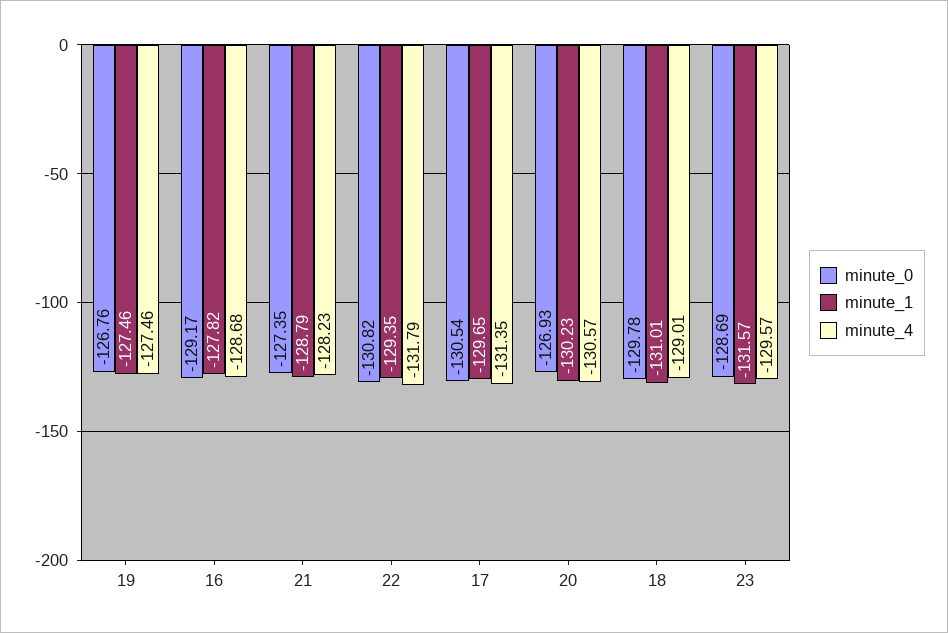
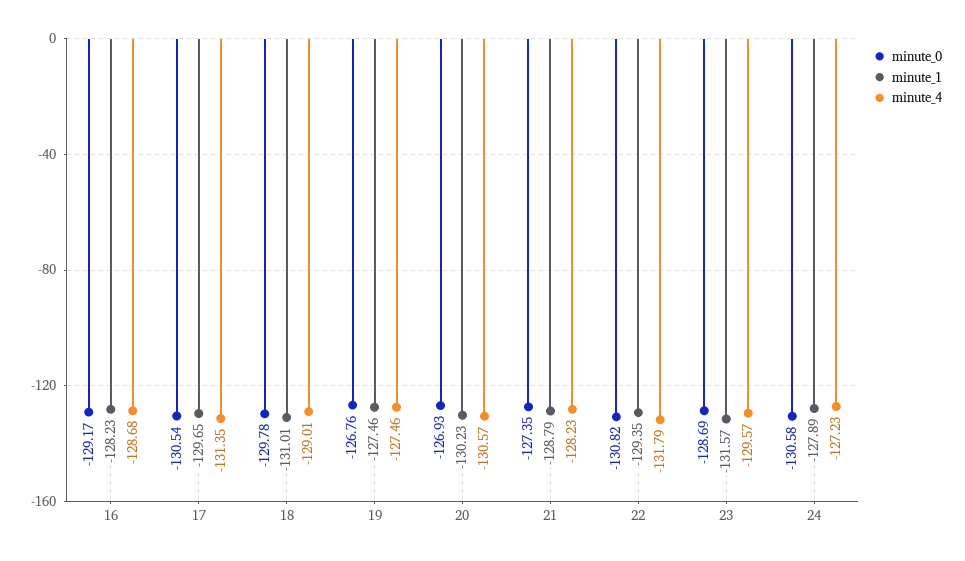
  {
    "minute_0": {
      "19": -126.76,
      "16": -129.17,
      "21": -127.35,
      "22": -130.82,
      "17": -130.54,
      "20": -126.93,
      "18": -129.78,
-     "23": -128.69
+     "23": -128.69,
+     "24": -130.58
    },
    "minute_1": {
      "19": -127.46,
-     "16": -127.82,
+     "16": -128.23,
      "21": -128.79,
      "22": -129.35,
      "17": -129.65,
      "20": -130.23,
      "18": -131.01,
-     "23": -131.57
+     "23": -131.57,
+     "24": -127.89
    },
    "minute_4": {
      "19": -127.46,
      "16": -128.68,
      "21": -128.23,
      "22": -131.79,
      "17": -131.35,
      "20": -130.57,
      "18": -129.01,
-     "23": -129.57
+     "23": -129.57,
+     "24": -127.23
    }
  }

